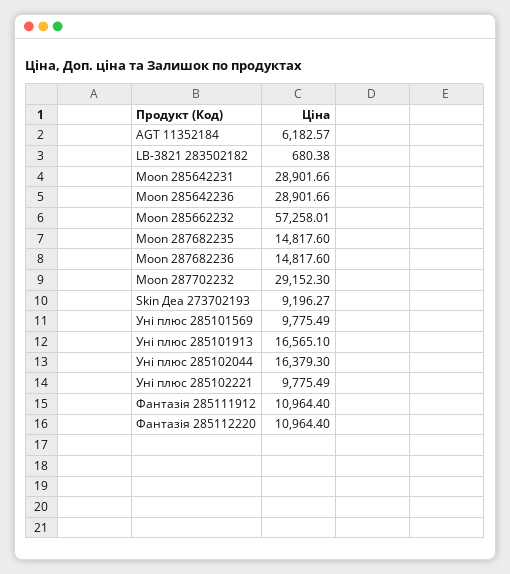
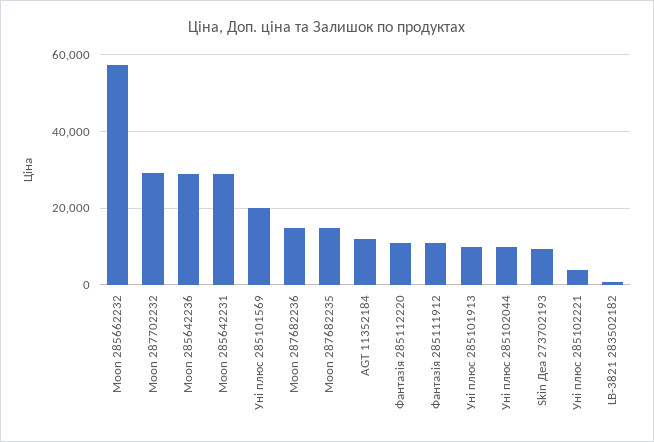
  {
-   "AGT 11352184": 6182.57,
+   "AGT 11352184": 12000,
    "LB-3821 283502182": 680.38,
    "Moon 285642231": 28901.66,
    "Moon 285642236": 28901.66,
    "Moon 285662232": 57258.01,
    "Moon 287682235": 14817.6,
    "Moon 287682236": 14817.6,
    "Moon 287702232": 29152.3,
    "Skin Деа 273702193": 9196.27,
-   "Уні плюс 285101569": 9775.49,
+   "Уні плюс 285101569": 20000,
-   "Уні плюс 285101913": 16565.1,
+   "Уні плюс 285101913": 10000,
-   "Уні плюс 285102044": 16379.3,
+   "Уні плюс 285102044": 10000,
-   "Уні плюс 285102221": 9775.49,
+   "Уні плюс 285102221": 4000,
    "Фантазія 285111912": 10964.4,
    "Фантазія 285112220": 10964.4
  }

